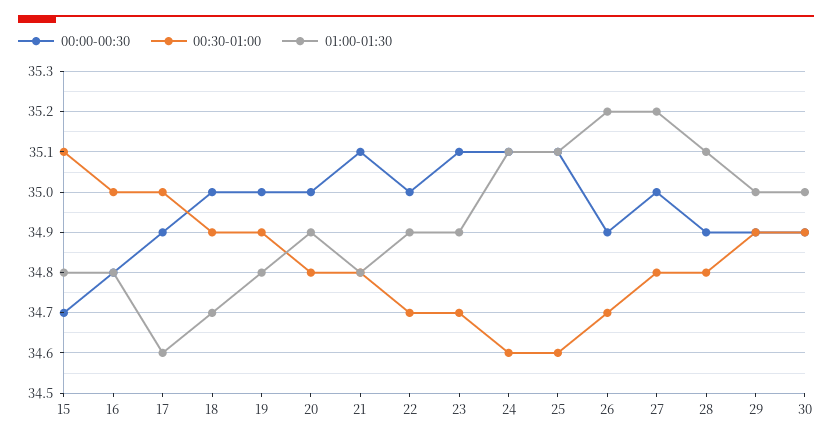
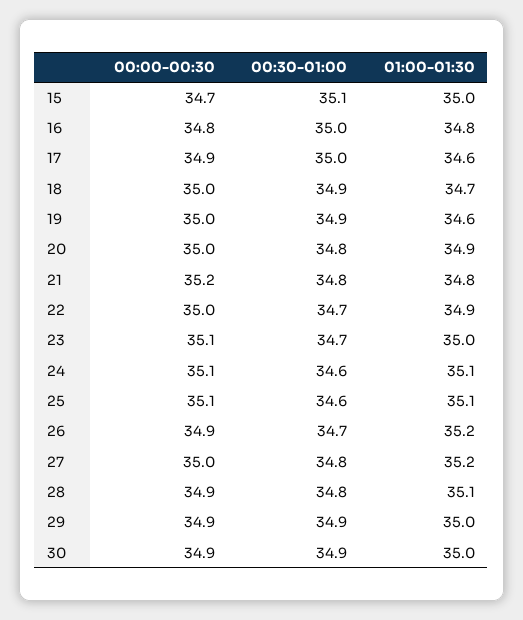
  {
    "00:00-00:30": {
      "15": 34.7,
      "16": 34.8,
      "17": 34.9,
      "18": 35,
      "19": 35,
      "20": 35,
-     "21": 35.1,
+     "21": 35.2,
      "22": 35,
      "23": 35.1,
      "24": 35.1,
      "25": 35.1,
      "26": 34.9,
      "27": 35,
      "28": 34.9,
      "29": 34.9,
      "30": 34.9
    },
    "00:30-01:00": {
      "15": 35.1,
      "16": 35,
      "17": 35,
      "18": 34.9,
      "19": 34.9,
      "20": 34.8,
      "21": 34.8,
      "22": 34.7,
      "23": 34.7,
      "24": 34.6,
      "25": 34.6,
      "26": 34.7,
      "27": 34.8,
      "28": 34.8,
      "29": 34.9,
      "30": 34.9
    },
    "01:00-01:30": {
-     "15": 34.8,
+     "15": 35,
      "16": 34.8,
      "17": 34.6,
      "18": 34.7,
-     "19": 34.8,
+     "19": 34.6,
      "20": 34.9,
      "21": 34.8,
      "22": 34.9,
-     "23": 34.9,
+     "23": 35,
      "24": 35.1,
      "25": 35.1,
      "26": 35.2,
      "27": 35.2,
      "28": 35.1,
      "29": 35,
      "30": 35
    }
  }

